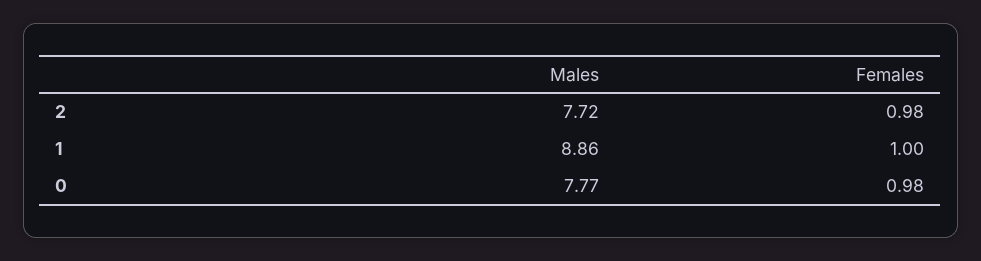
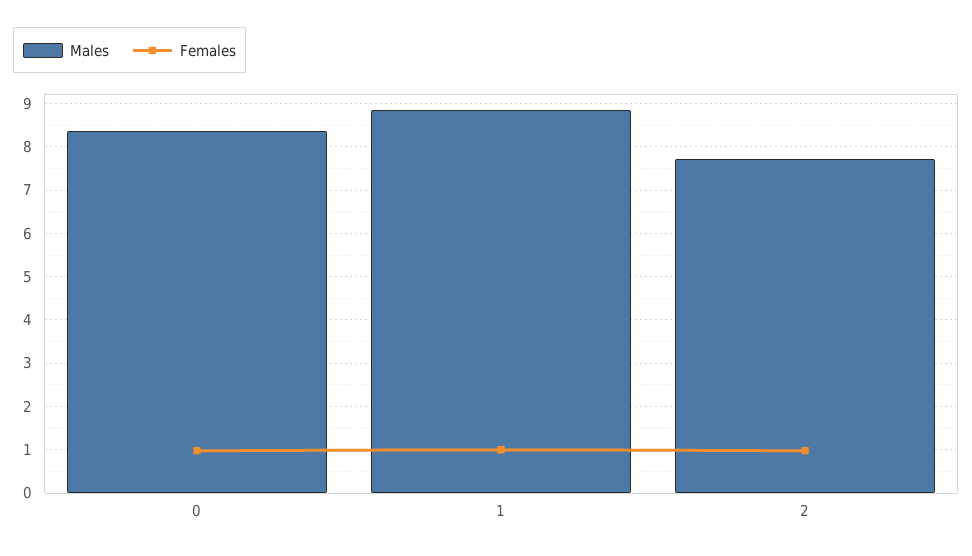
  {
    "Males": {
      "2": 7.72,
      "1": 8.86,
-     "0": 7.77
+     "0": 8.4
    },
    "Females": {
      "2": 0.98,
      "1": 1,
      "0": 0.98
    }
  }

